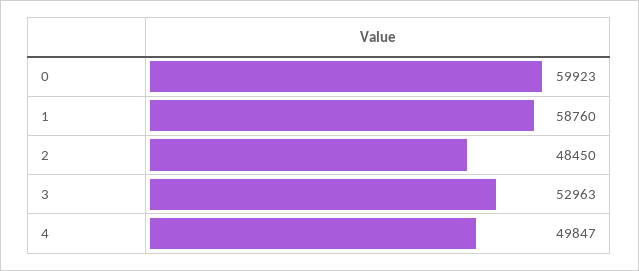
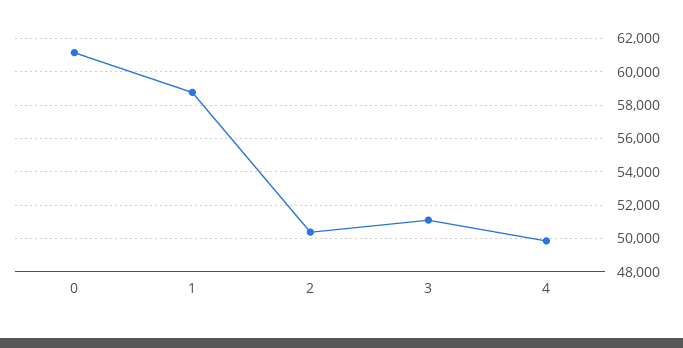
  {
-   "0": 59923,
+   "0": 61000,
    "1": 58760,
-   "2": 48450,
+   "2": 50500,
-   "3": 52963,
+   "3": 51000,
    "4": 49847
  }

